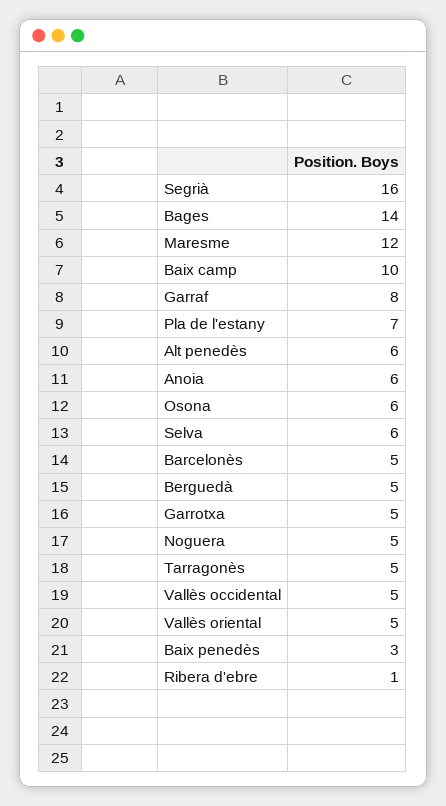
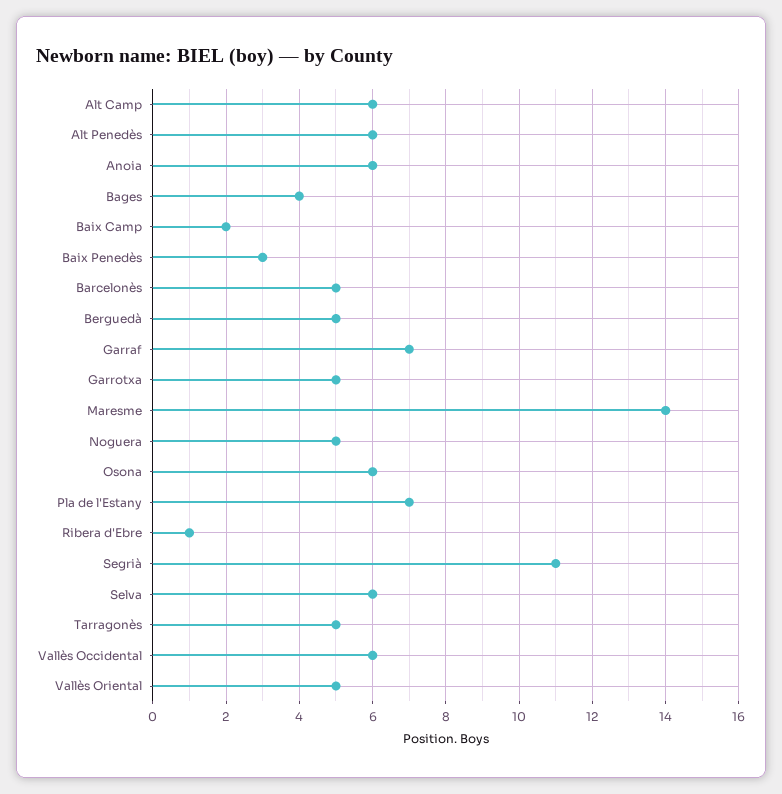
  {
-   "Segrià": 16,
+   "Segrià": 11,
-   "Bages": 14,
+   "Bages": 4,
-   "Maresme": 12,
+   "Maresme": 14,
-   "Baix camp": 10,
+   "Baix camp": 2,
-   "Garraf": 8,
+   "Garraf": 7,
    "Pla de l'estany": 7,
    "Alt penedès": 6,
    "Anoia": 6,
    "Osona": 6,
    "Selva": 6,
    "Barcelonès": 5,
    "Berguedà": 5,
    "Garrotxa": 5,
    "Noguera": 5,
    "Tarragonès": 5,
-   "Vallès occidental": 5,
+   "Vallès occidental": 6,
    "Vallès oriental": 5,
    "Baix penedès": 3,
-   "Ribera d'ebre": 1
+   "Ribera d'ebre": 1,
+   "Alt Camp": 6
  }

